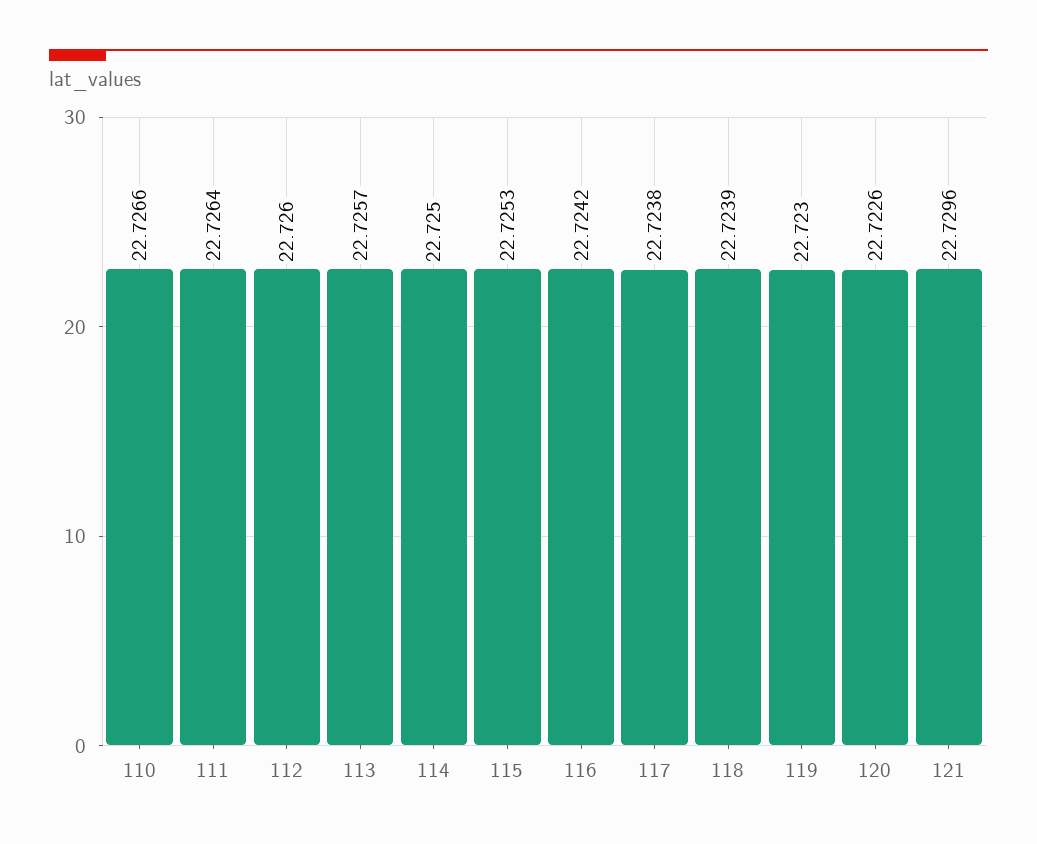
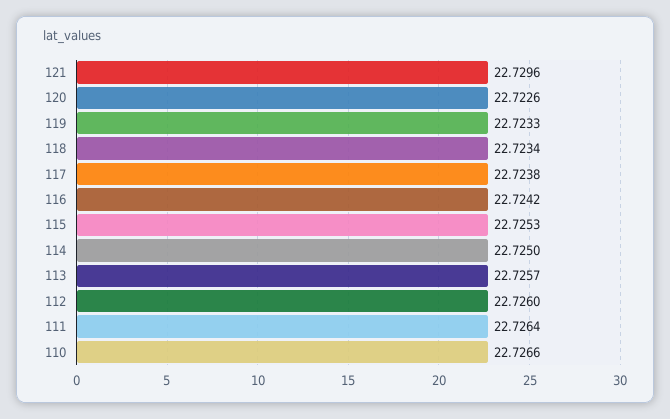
  {
    "110": 22.7266,
    "111": 22.7264,
    "112": 22.726,
    "113": 22.7257,
    "114": 22.725,
    "115": 22.7253,
    "116": 22.7242,
    "117": 22.7238,
-   "118": 22.7239,
+   "118": 22.7234,
-   "119": 22.723,
+   "119": 22.7233,
    "120": 22.7226,
    "121": 22.7296
  }

